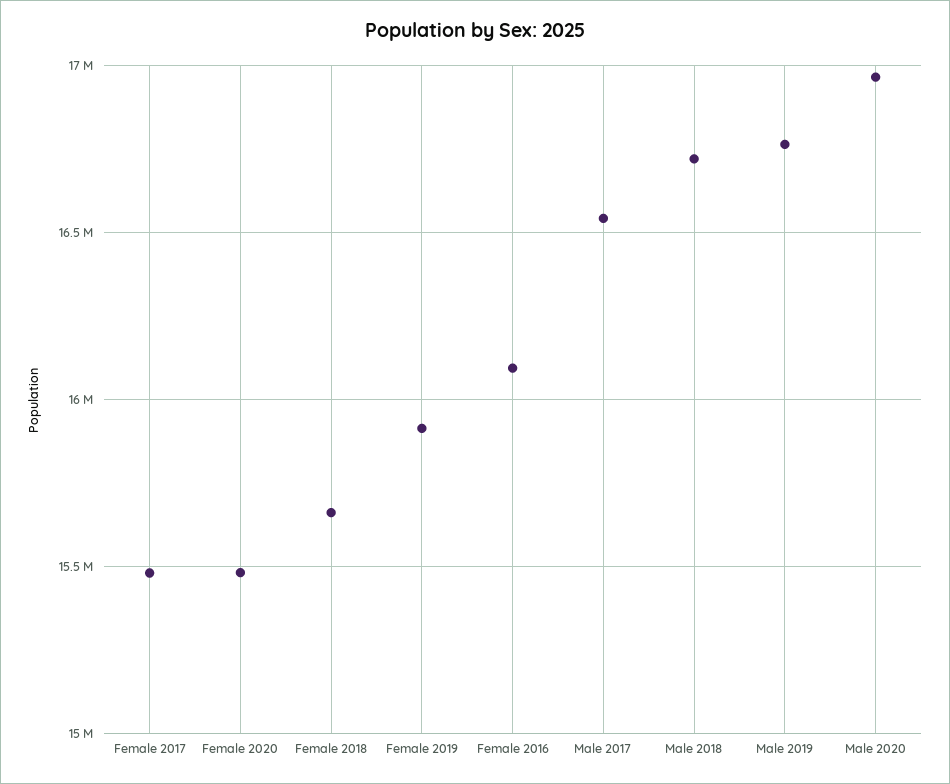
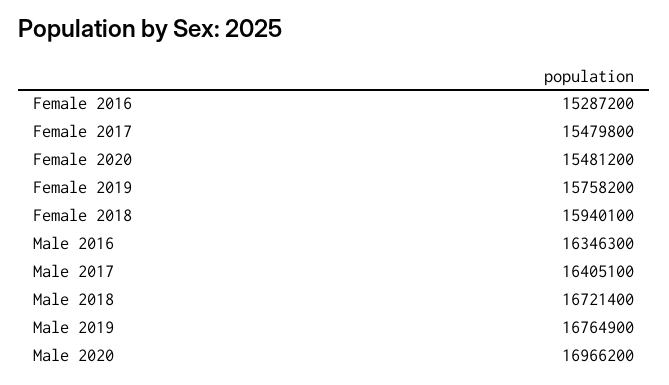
  {
    "Female 2017": 15479800,
    "Female 2020": 15481200,
-   "Female 2018": 15650000,
+   "Female 2018": 15940100,
-   "Female 2019": 15900000,
+   "Female 2019": 15758200,
-   "Female 2016": 16100000,
+   "Female 2016": 15287200,
-   "Male 2017": 16550000,
+   "Male 2017": 16405100,
    "Male 2018": 16721400,
    "Male 2019": 16764900,
-   "Male 2020": 16966200
+   "Male 2020": 16966200,
+   "Male 2016": 16346300
  }

